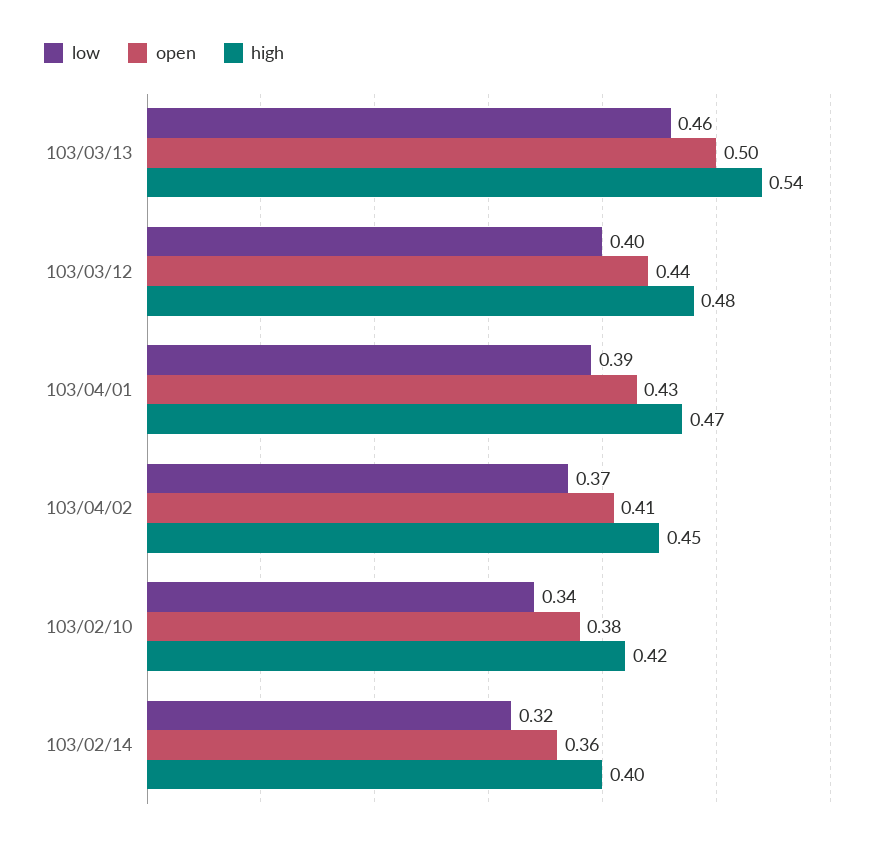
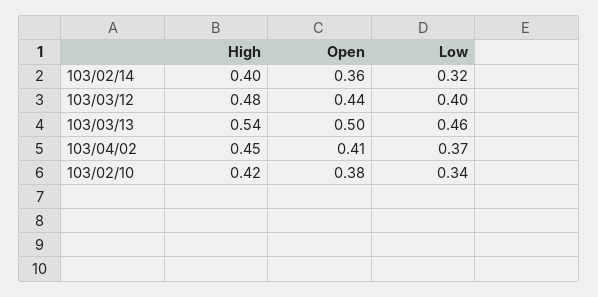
  {
    "low": {
      "103/03/13": 0.46,
      "103/03/12": 0.4,
-     "103/04/01": 0.39,
      "103/04/02": 0.37,
      "103/02/10": 0.34,
      "103/02/14": 0.32
    },
    "open": {
      "103/03/13": 0.5,
      "103/03/12": 0.44,
-     "103/04/01": 0.43,
      "103/04/02": 0.41,
      "103/02/10": 0.38,
      "103/02/14": 0.36
    },
    "high": {
      "103/03/13": 0.54,
      "103/03/12": 0.48,
-     "103/04/01": 0.47,
      "103/04/02": 0.45,
      "103/02/10": 0.42,
      "103/02/14": 0.4
    }
  }

